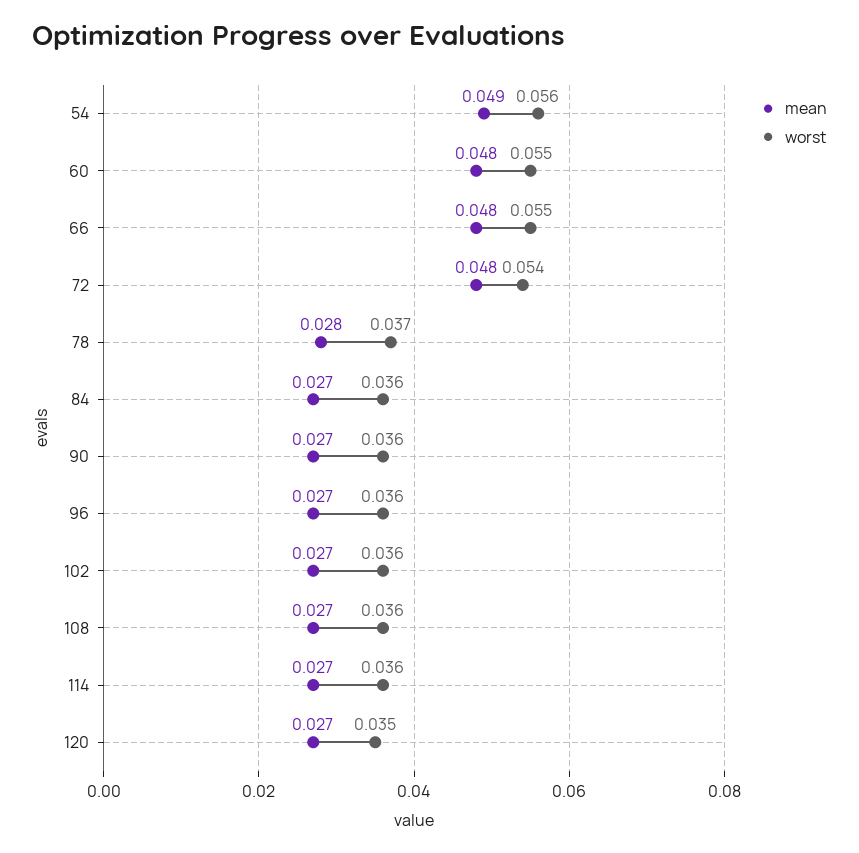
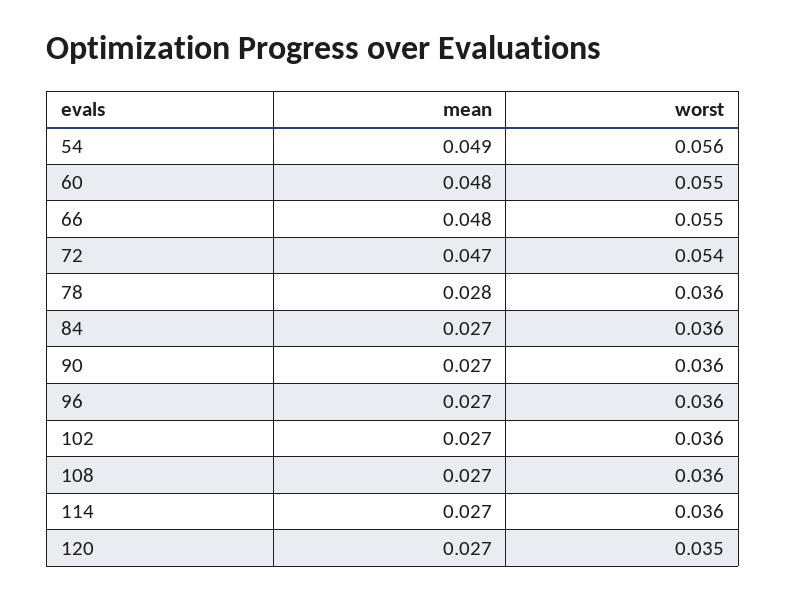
  {
    "mean": {
      "54": 0.049,
      "60": 0.048,
      "66": 0.048,
-     "72": 0.048,
+     "72": 0.047,
      "78": 0.028,
      "84": 0.027,
      "90": 0.027,
      "96": 0.027,
      "102": 0.027,
      "108": 0.027,
      "114": 0.027,
      "120": 0.027
    },
    "worst": {
      "54": 0.056,
      "60": 0.055,
      "66": 0.055,
      "72": 0.054,
-     "78": 0.037,
+     "78": 0.036,
      "84": 0.036,
      "90": 0.036,
      "96": 0.036,
      "102": 0.036,
      "108": 0.036,
      "114": 0.036,
      "120": 0.035
    }
  }

